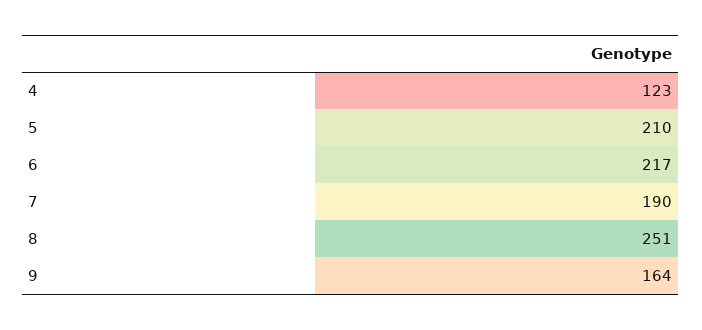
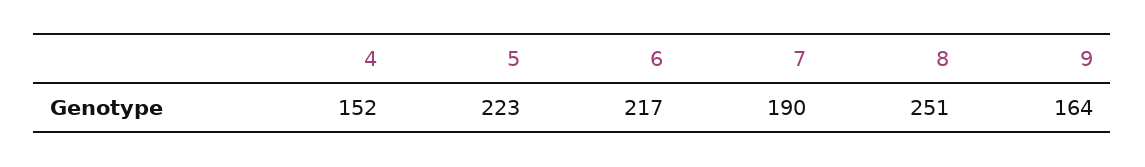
  {
-   "4": 123,
+   "4": 152,
-   "5": 210,
+   "5": 223,
    "6": 217,
    "7": 190,
    "8": 251,
    "9": 164
  }

